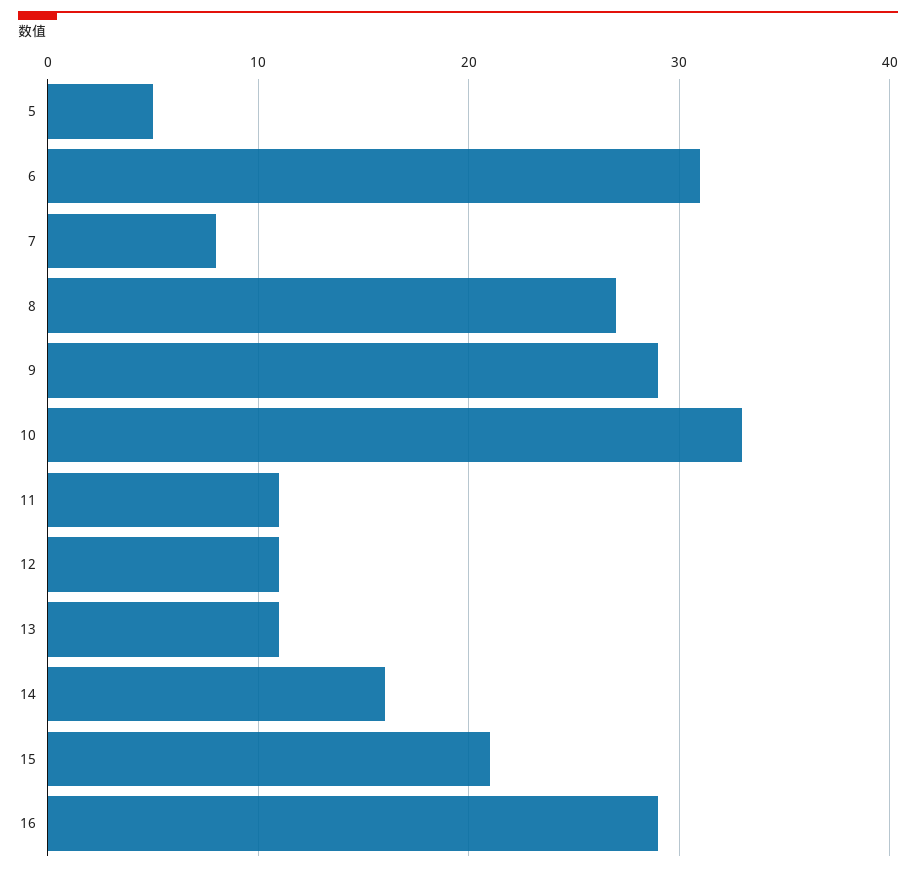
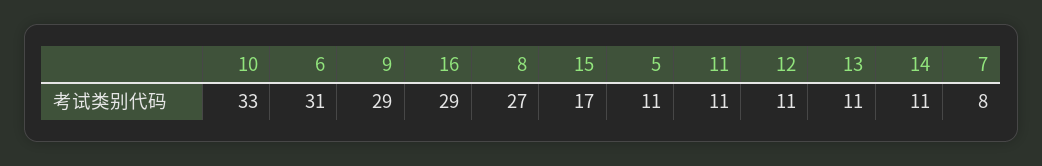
  {
-   "5": 5,
+   "5": 11,
    "6": 31,
    "7": 8,
    "8": 27,
    "9": 29,
    "10": 33,
    "11": 11,
    "12": 11,
    "13": 11,
-   "14": 16,
+   "14": 11,
-   "15": 21,
+   "15": 17,
    "16": 29
  }

